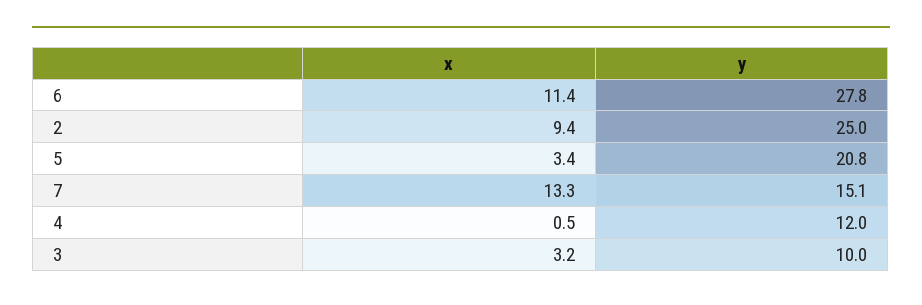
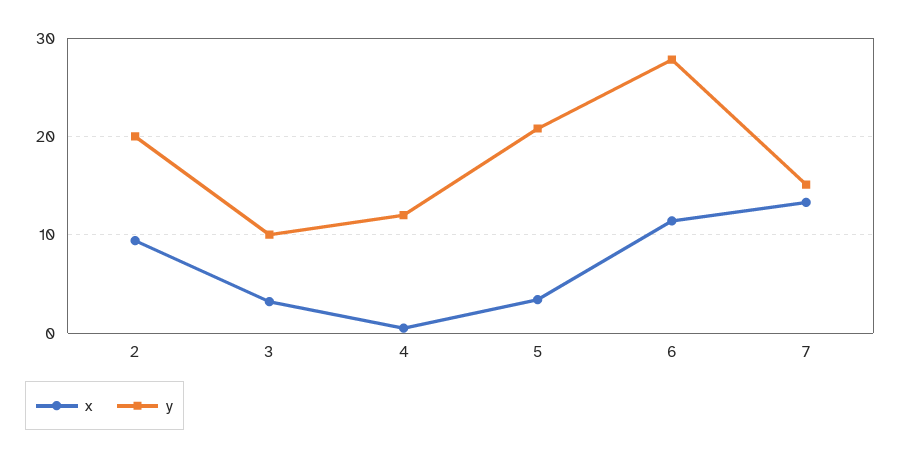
  {
    "x": {
      "6": 11.4,
      "2": 9.4,
      "5": 3.4,
      "7": 13.3,
      "4": 0.5,
      "3": 3.2
    },
    "y": {
      "6": 27.8,
-     "2": 25,
+     "2": 20,
      "5": 20.8,
      "7": 15.1,
      "4": 12,
      "3": 10
    }
  }

